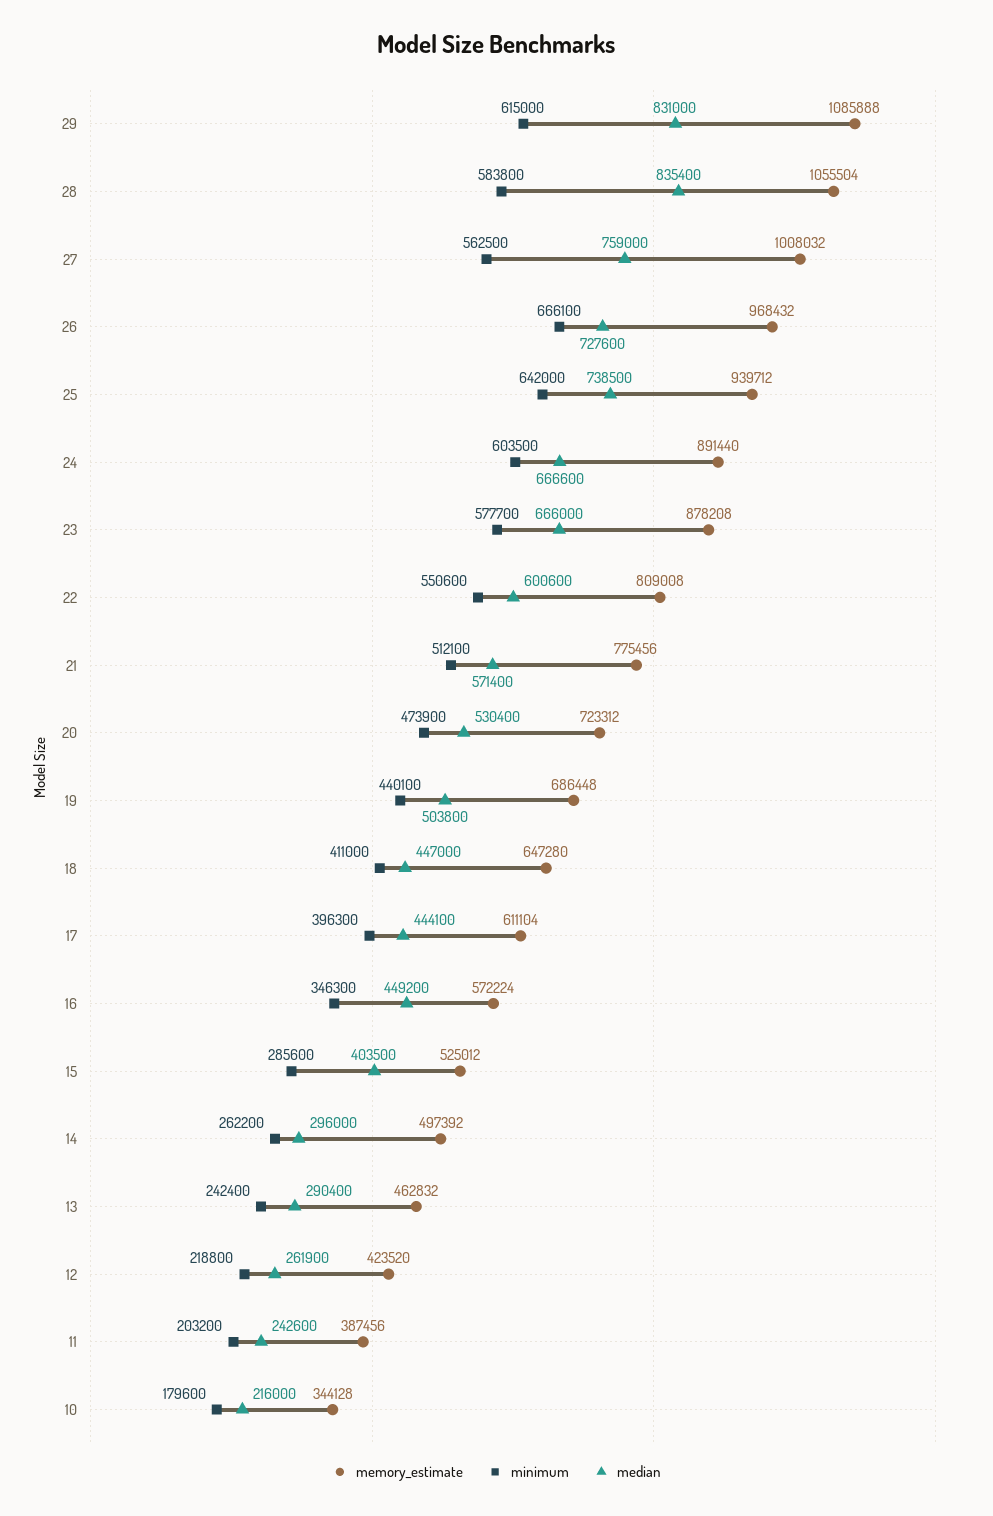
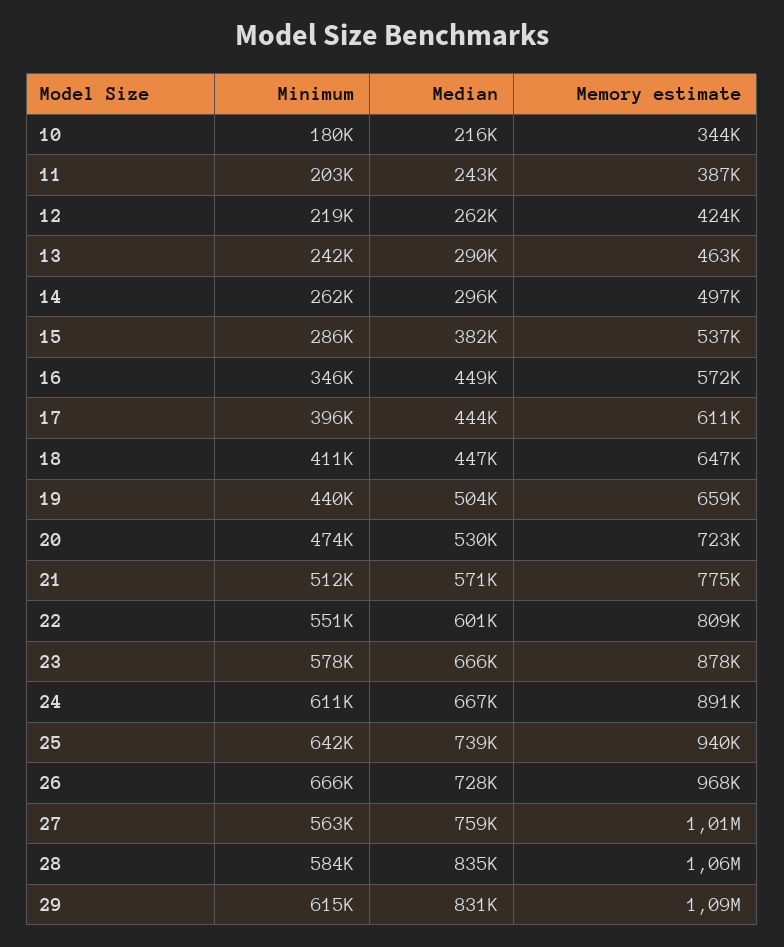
  {
    "memory_estimate": {
      "29": 1085888,
      "28": 1055504,
      "27": 1008032,
      "26": 968432,
      "25": 939712,
      "24": 891440,
      "23": 878208,
      "22": 809008,
      "21": 775456,
      "20": 723312,
-     "19": 686448,
+     "19": 659000,
      "18": 647280,
      "17": 611104,
      "16": 572224,
-     "15": 525012,
+     "15": 537000,
      "14": 497392,
      "13": 462832,
      "12": 423520,
      "11": 387456,
      "10": 344128
    },
    "minimum": {
      "29": 615000,
      "28": 583800,
      "27": 562500,
      "26": 666100,
      "25": 642000,
-     "24": 603500,
+     "24": 611000,
      "23": 577700,
      "22": 550600,
      "21": 512100,
      "20": 473900,
      "19": 440100,
      "18": 411000,
      "17": 396300,
      "16": 346300,
      "15": 285600,
      "14": 262200,
      "13": 242400,
      "12": 218800,
      "11": 203200,
      "10": 179600
    },
    "median": {
      "29": 831000,
      "28": 835400,
      "27": 759000,
      "26": 727600,
      "25": 738500,
      "24": 666600,
      "23": 666000,
      "22": 600600,
      "21": 571400,
      "20": 530400,
      "19": 503800,
      "18": 447000,
      "17": 444100,
      "16": 449200,
-     "15": 403500,
+     "15": 382000,
      "14": 296000,
      "13": 290400,
      "12": 261900,
      "11": 242600,
      "10": 216000
    }
  }

